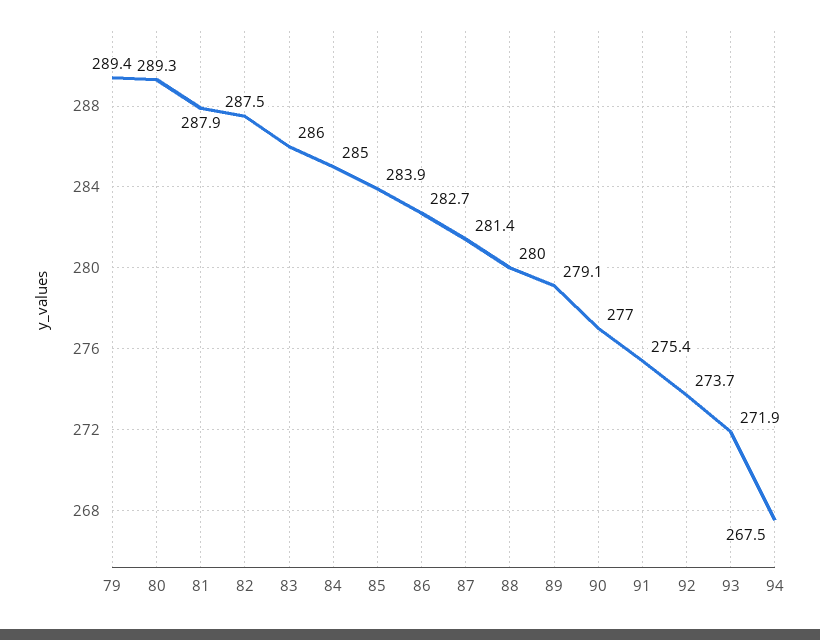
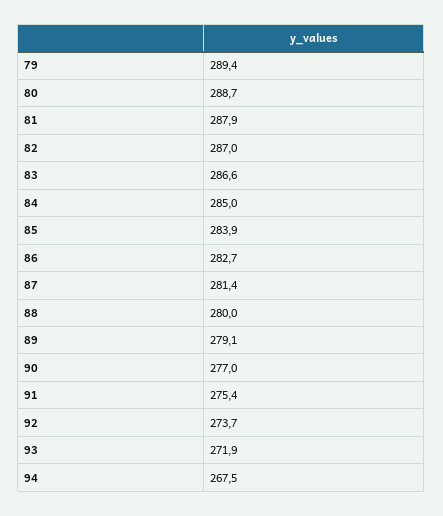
  {
    "79": 289.4,
-   "80": 289.3,
+   "80": 288.7,
    "81": 287.9,
-   "82": 287.5,
+   "82": 287,
-   "83": 286,
+   "83": 286.6,
    "84": 285,
    "85": 283.9,
    "86": 282.7,
    "87": 281.4,
    "88": 280,
    "89": 279.1,
    "90": 277,
    "91": 275.4,
    "92": 273.7,
    "93": 271.9,
    "94": 267.5
  }

